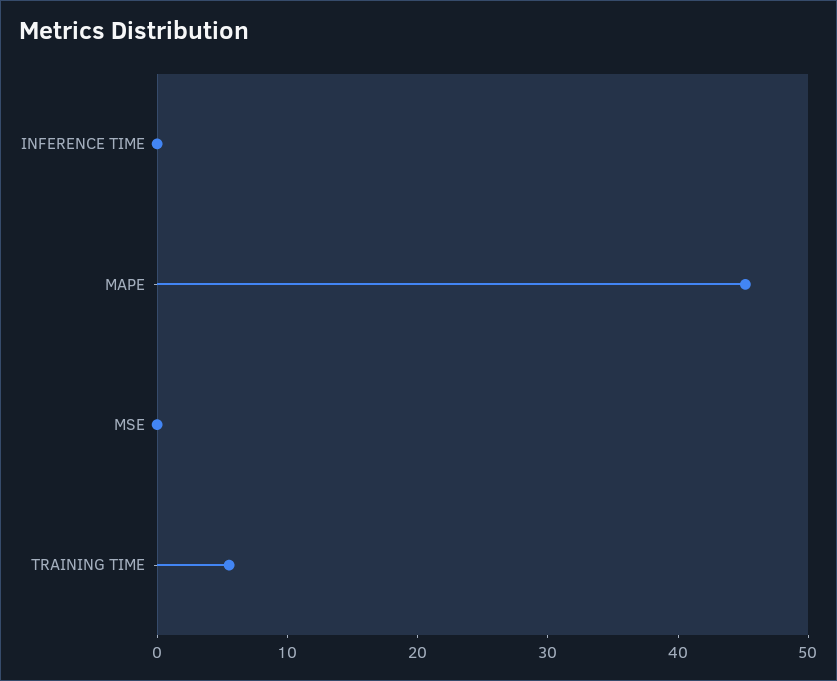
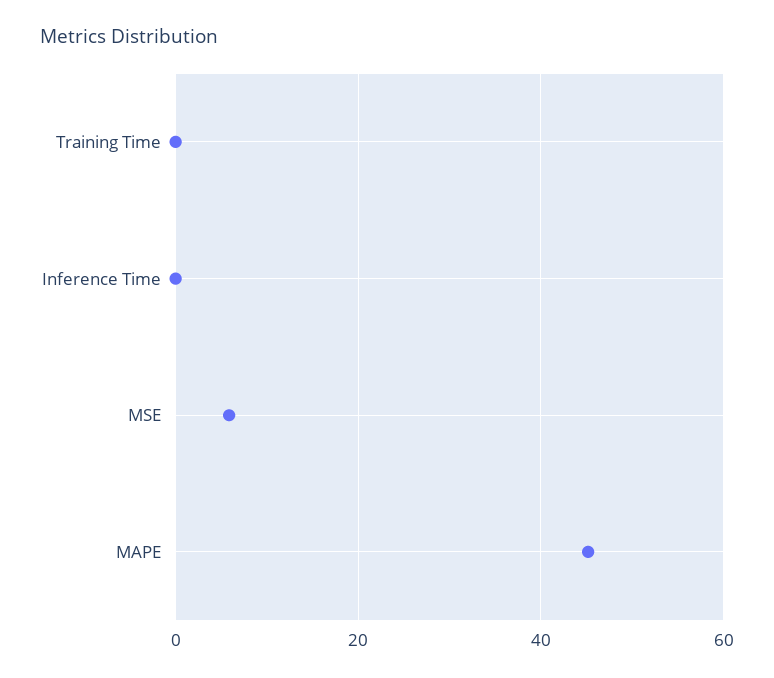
  {
    "INFERENCE TIME": 0,
    "MAPE": 46,
-   "MSE": 0,
+   "MSE": 6,
-   "TRAINING TIME": 6
+   "TRAINING TIME": 0
  }

